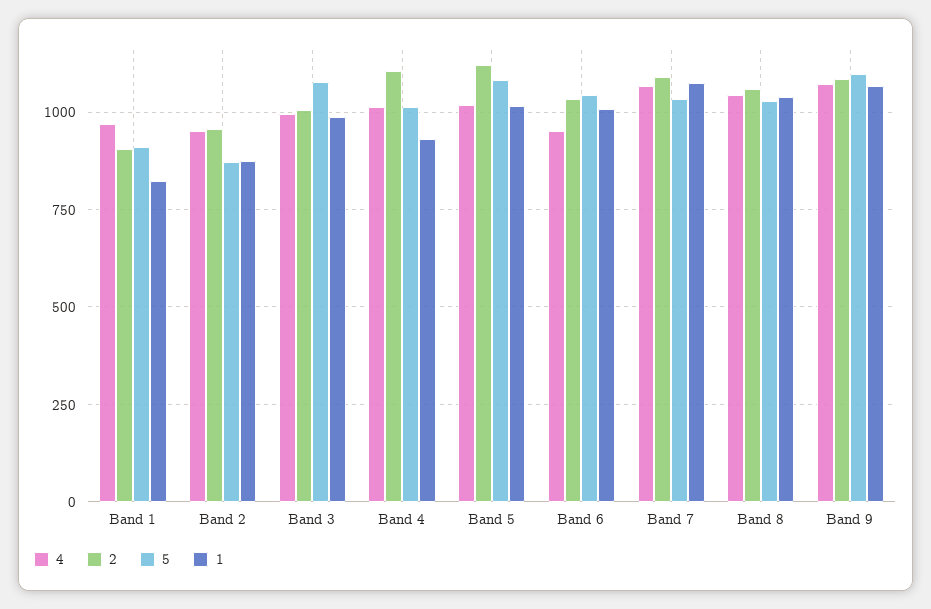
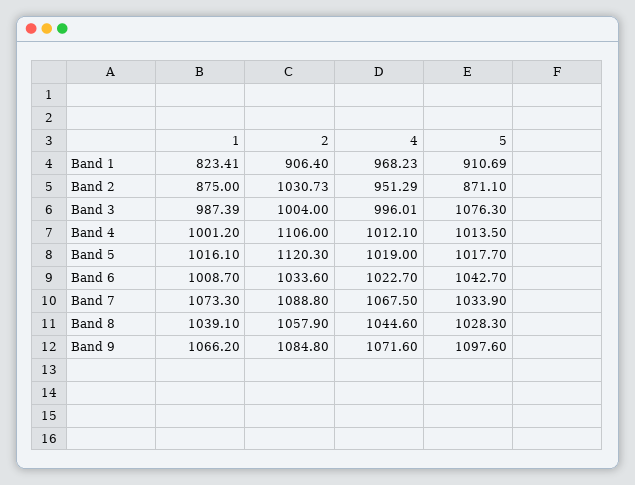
  {
    "4": {
      "Band 1": 968.23,
      "Band 2": 951.29,
      "Band 3": 996.01,
      "Band 4": 1012.1,
      "Band 5": 1019,
-     "Band 6": 950,
+     "Band 6": 1022.7,
      "Band 7": 1067.5,
      "Band 8": 1044.6,
      "Band 9": 1071.6
    },
    "2": {
      "Band 1": 906.4,
-     "Band 2": 950,
+     "Band 2": 1030.73,
      "Band 3": 1004,
      "Band 4": 1106,
      "Band 5": 1120.3,
      "Band 6": 1033.6,
      "Band 7": 1088.8,
      "Band 8": 1057.9,
      "Band 9": 1084.8
    },
    "5": {
      "Band 1": 910.69,
      "Band 2": 871.1,
      "Band 3": 1076.3,
      "Band 4": 1013.5,
-     "Band 5": 1075,
+     "Band 5": 1017.7,
      "Band 6": 1042.7,
      "Band 7": 1033.9,
      "Band 8": 1028.3,
      "Band 9": 1097.6
    },
    "1": {
      "Band 1": 823.41,
      "Band 2": 875,
      "Band 3": 987.39,
-     "Band 4": 925,
+     "Band 4": 1001.2,
      "Band 5": 1016.1,
      "Band 6": 1008.7,
      "Band 7": 1073.3,
      "Band 8": 1039.1,
      "Band 9": 1066.2
    }
  }

